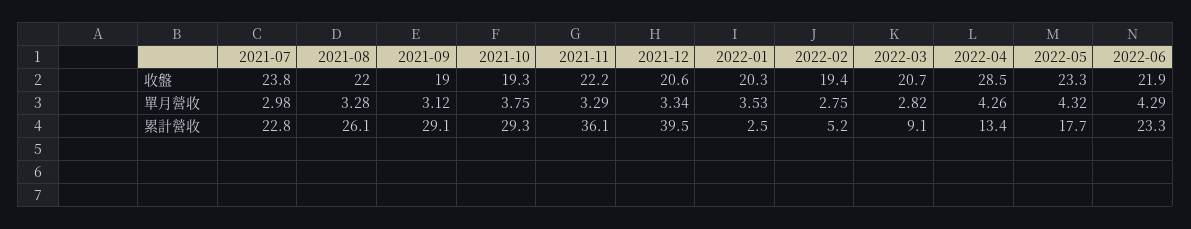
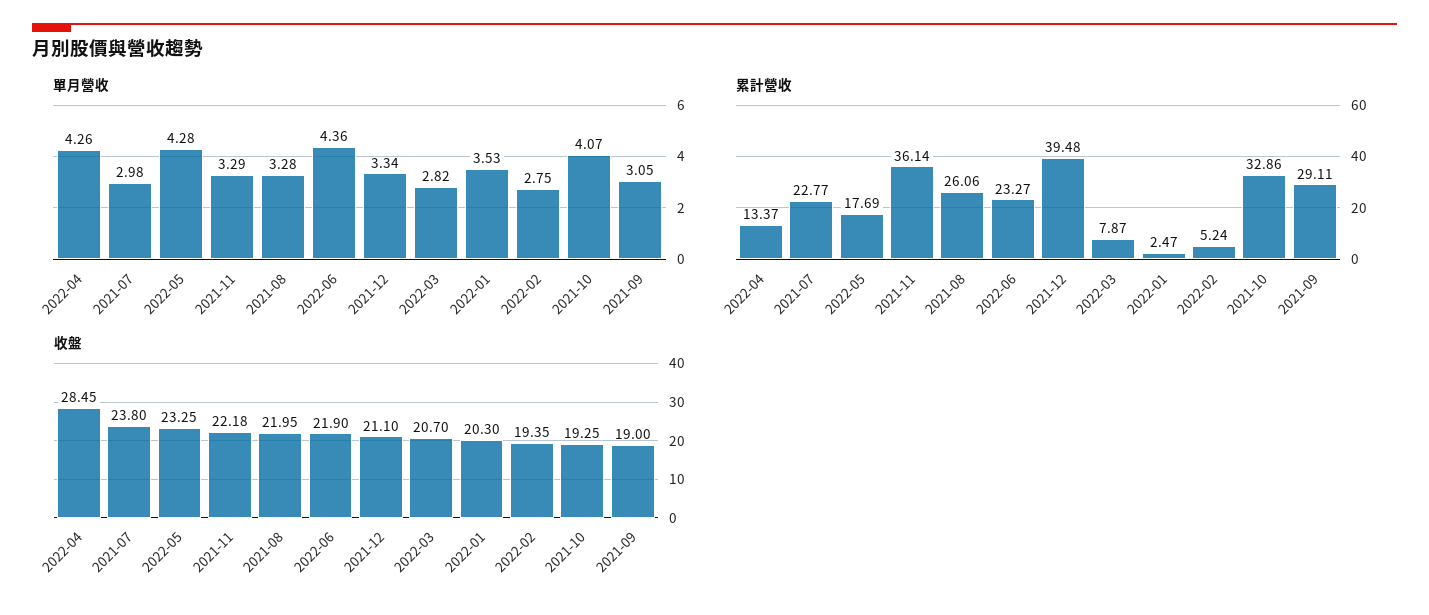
  {
    "收盤": {
      "2021-07": 23.8,
      "2021-08": 21.95,
      "2021-09": 19,
      "2021-10": 19.25,
      "2021-11": 22.18,
-     "2021-12": 20.6,
+     "2021-12": 21.1,
      "2022-01": 20.3,
      "2022-02": 19.35,
      "2022-03": 20.7,
      "2022-04": 28.45,
      "2022-05": 23.25,
      "2022-06": 21.9
    },
    "單月營收": {
      "2021-07": 2.98,
      "2021-08": 3.28,
-     "2021-09": 3.12,
+     "2021-09": 3.05,
-     "2021-10": 3.75,
+     "2021-10": 4.07,
      "2021-11": 3.29,
      "2021-12": 3.34,
      "2022-01": 3.53,
      "2022-02": 2.75,
      "2022-03": 2.82,
      "2022-04": 4.26,
-     "2022-05": 4.32,
+     "2022-05": 4.28,
-     "2022-06": 4.29
+     "2022-06": 4.36
    },
    "累計營收": {
      "2021-07": 22.77,
      "2021-08": 26.06,
      "2021-09": 29.11,
-     "2021-10": 29.3,
+     "2021-10": 32.86,
      "2021-11": 36.14,
      "2021-12": 39.48,
      "2022-01": 2.47,
      "2022-02": 5.24,
-     "2022-03": 9.1,
+     "2022-03": 7.87,
      "2022-04": 13.37,
      "2022-05": 17.69,
      "2022-06": 23.27
    }
  }

